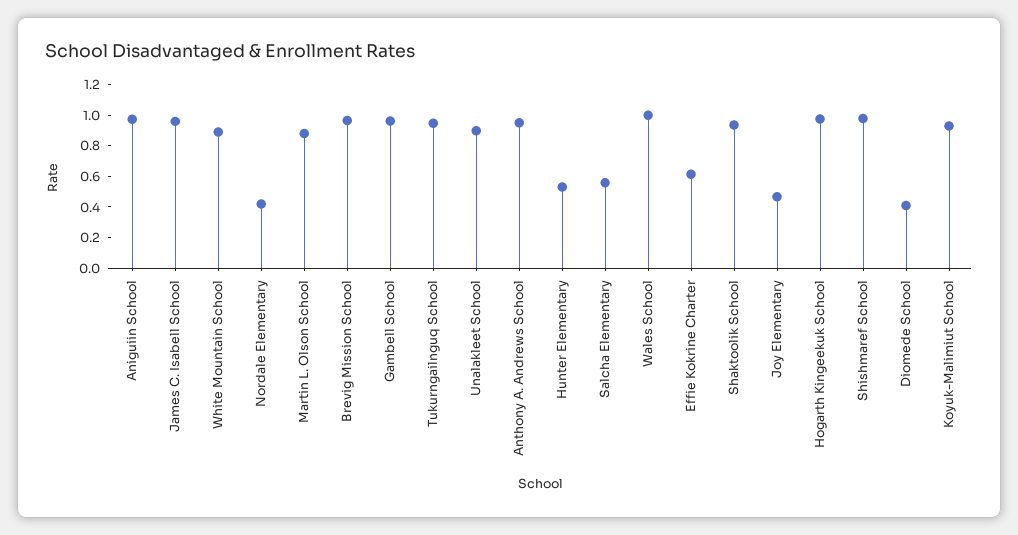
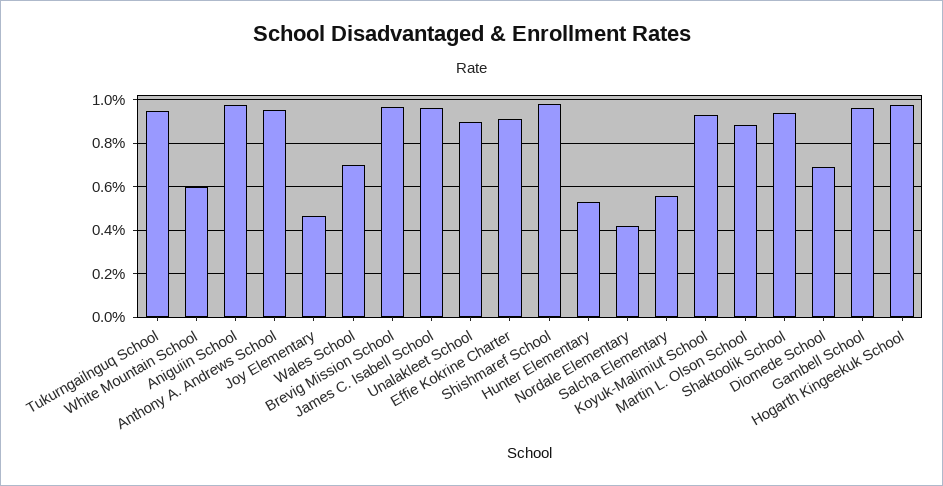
  {
    "Aniguiin School": 0.95,
    "James C. Isabell School": 0.95,
-   "White Mountain School": 0.9,
+   "White Mountain School": 0.6,
    "Nordale Elementary": 0.4,
    "Martin L. Olson School": 0.9,
    "Brevig Mission School": 0.95,
    "Gambell School": 0.95,
    "Tukurngailnguq School": 0.95,
    "Unalakleet School": 0.9,
    "Anthony A. Andrews School": 0.95,
    "Hunter Elementary": 0.55,
    "Salcha Elementary": 0.55,
-   "Wales School": 1,
+   "Wales School": 0.7,
-   "Effie Kokrine Charter": 0.6,
+   "Effie Kokrine Charter": 0.9,
    "Shaktoolik School": 0.95,
    "Joy Elementary": 0.45,
    "Hogarth Kingeekuk School": 1,
    "Shishmaref School": 1,
-   "Diomede School": 0.4,
+   "Diomede School": 0.7,
    "Koyuk-Malimiut School": 0.95
  }

